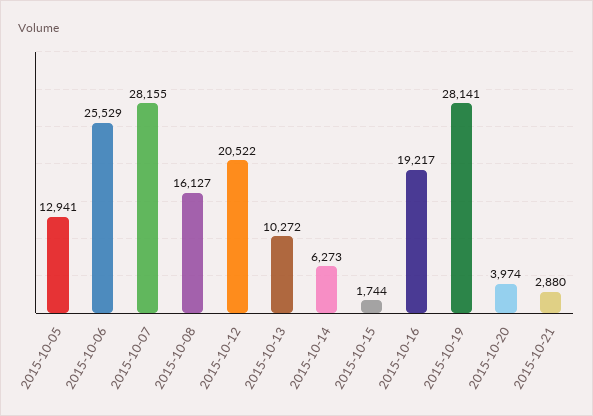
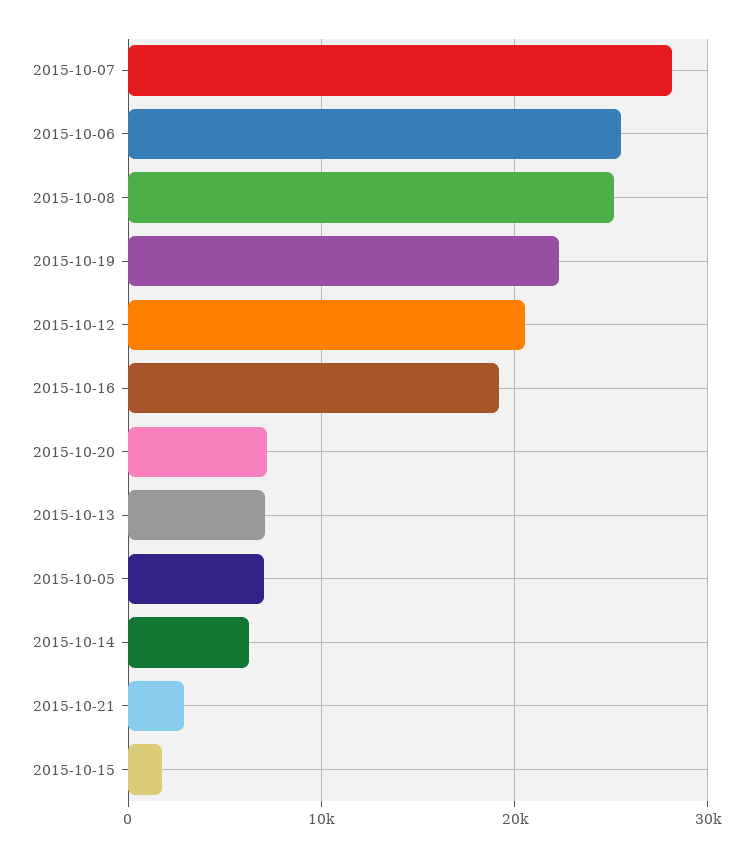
  {
-   "2015-10-05": 12941,
+   "2015-10-05": 7000,
    "2015-10-06": 25529,
    "2015-10-07": 28155,
-   "2015-10-08": 16127,
+   "2015-10-08": 25000,
    "2015-10-12": 20522,
-   "2015-10-13": 10272,
+   "2015-10-13": 7000,
    "2015-10-14": 6273,
    "2015-10-15": 1744,
    "2015-10-16": 19217,
-   "2015-10-19": 28141,
+   "2015-10-19": 22000,
-   "2015-10-20": 3974,
+   "2015-10-20": 7000,
    "2015-10-21": 2880
  }

